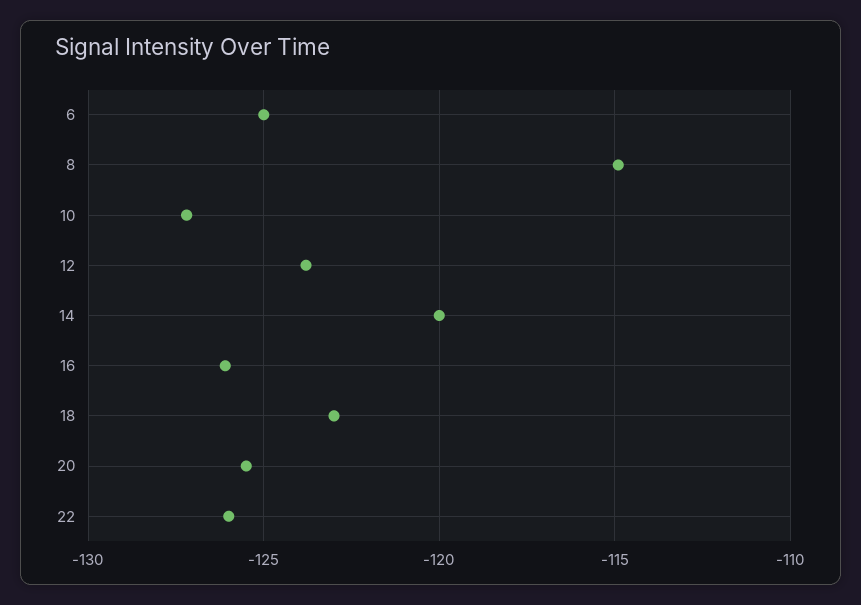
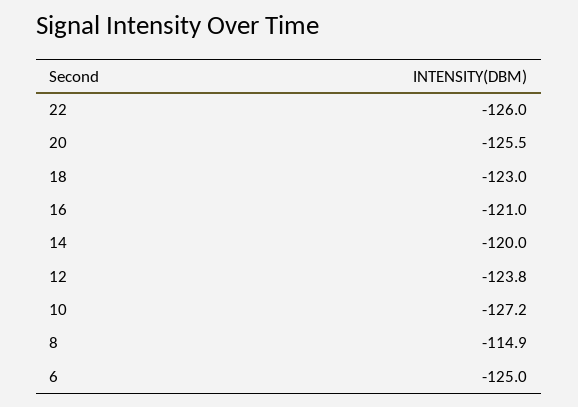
  {
    "6": -125,
    "8": -114.9,
    "10": -127.2,
    "12": -123.8,
    "14": -120,
-   "16": -126,
+   "16": -121,
    "18": -123,
    "20": -125.5,
    "22": -126
  }

